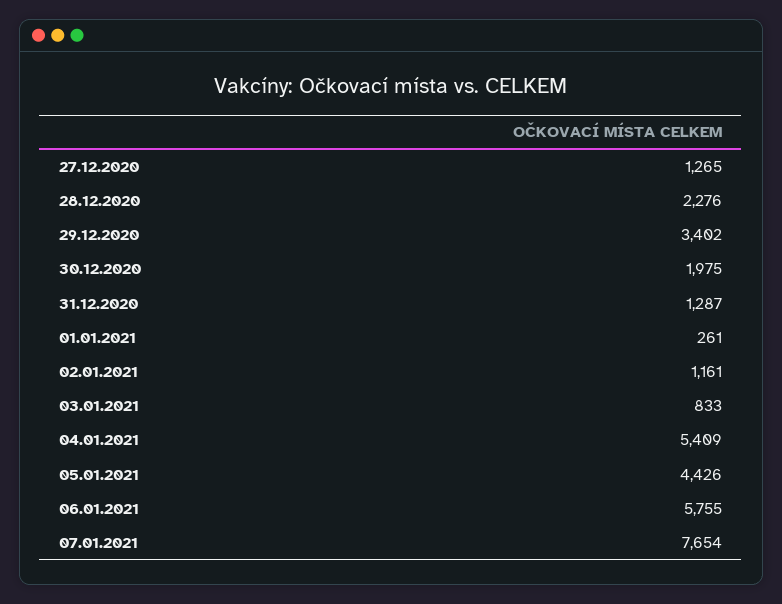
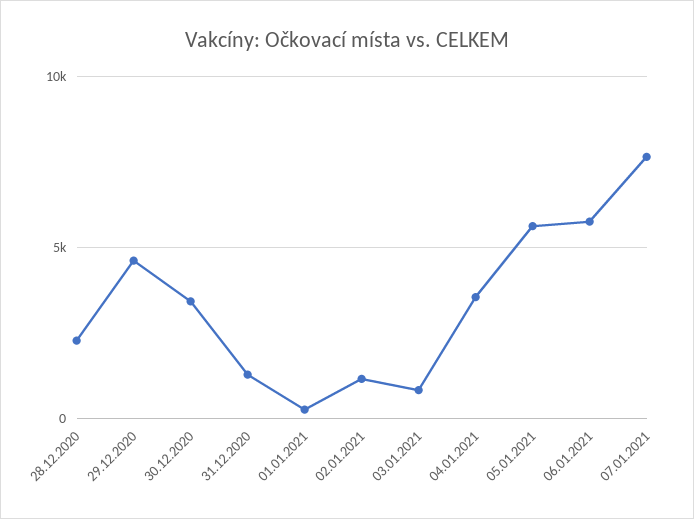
  {
-   "27.12.2020": 1265,
    "28.12.2020": 2276,
-   "29.12.2020": 3402,
+   "29.12.2020": 4500,
-   "30.12.2020": 1975,
+   "30.12.2020": 3500,
    "31.12.2020": 1287,
    "01.01.2021": 261,
    "02.01.2021": 1161,
    "03.01.2021": 833,
-   "04.01.2021": 5409,
+   "04.01.2021": 3500,
-   "05.01.2021": 4426,
+   "05.01.2021": 5500,
    "06.01.2021": 5755,
    "07.01.2021": 7654
  }

